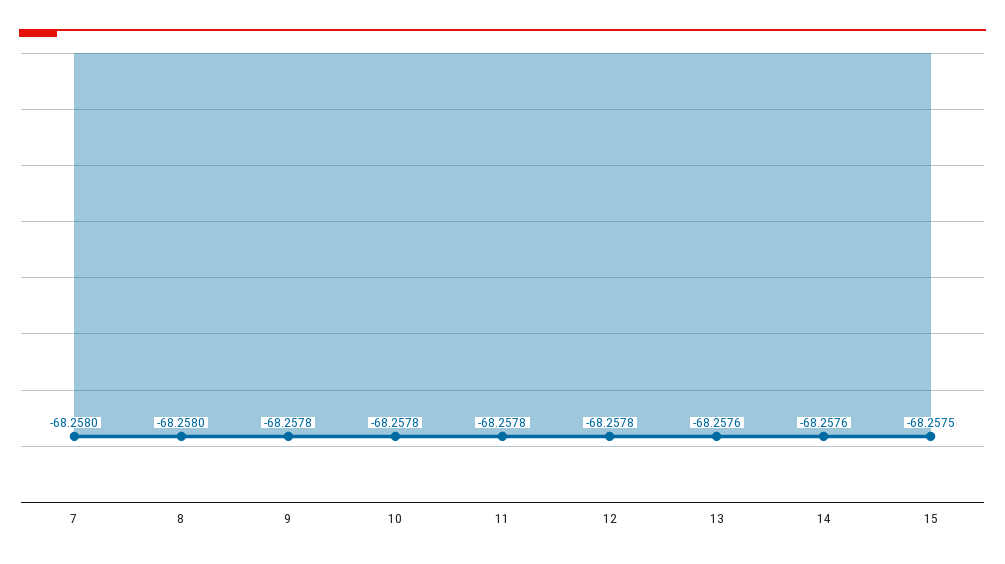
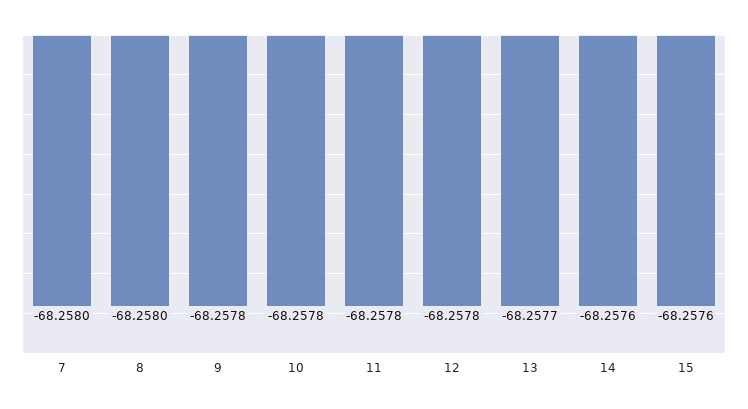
  {
    "7": -68.258,
    "8": -68.258,
    "9": -68.2578,
    "10": -68.2578,
    "11": -68.2578,
    "12": -68.2578,
-   "13": -68.2576,
+   "13": -68.2577,
    "14": -68.2576,
-   "15": -68.2575
+   "15": -68.2576
  }

